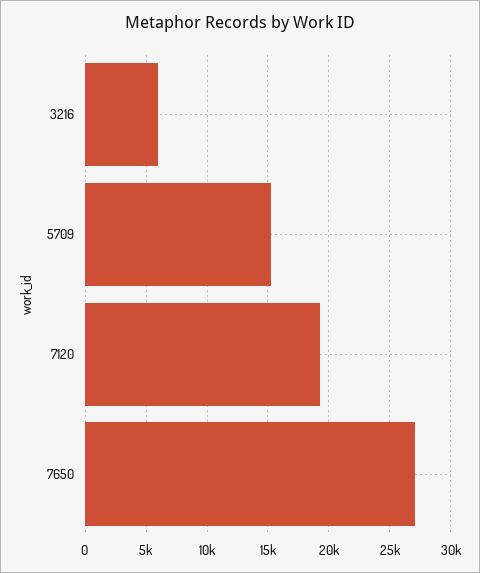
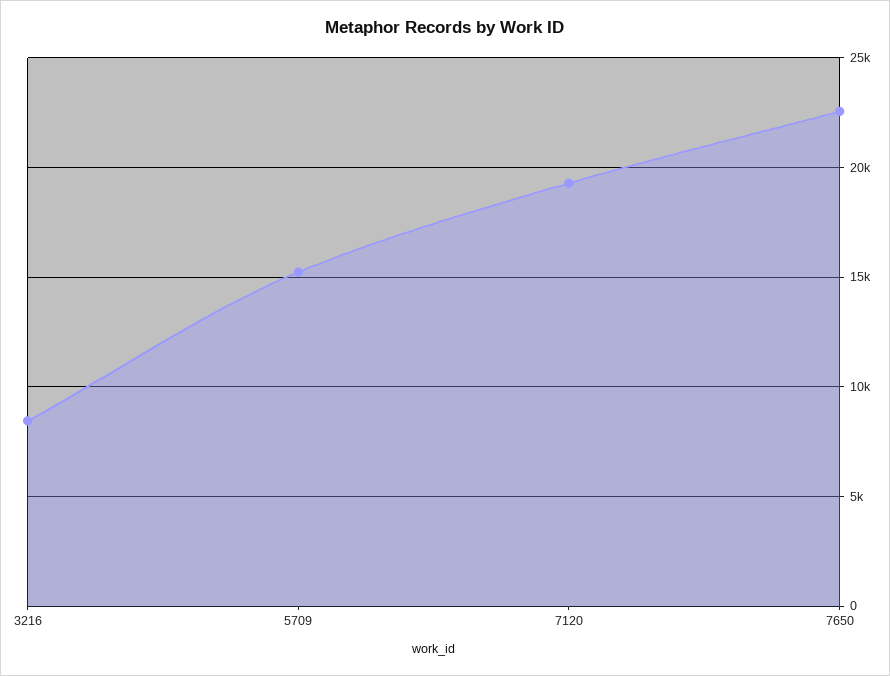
  {
-   "3216": 6000,
+   "3216": 8500,
    "5709": 15000,
    "7120": 19500,
-   "7650": 27000
+   "7650": 22500
  }

